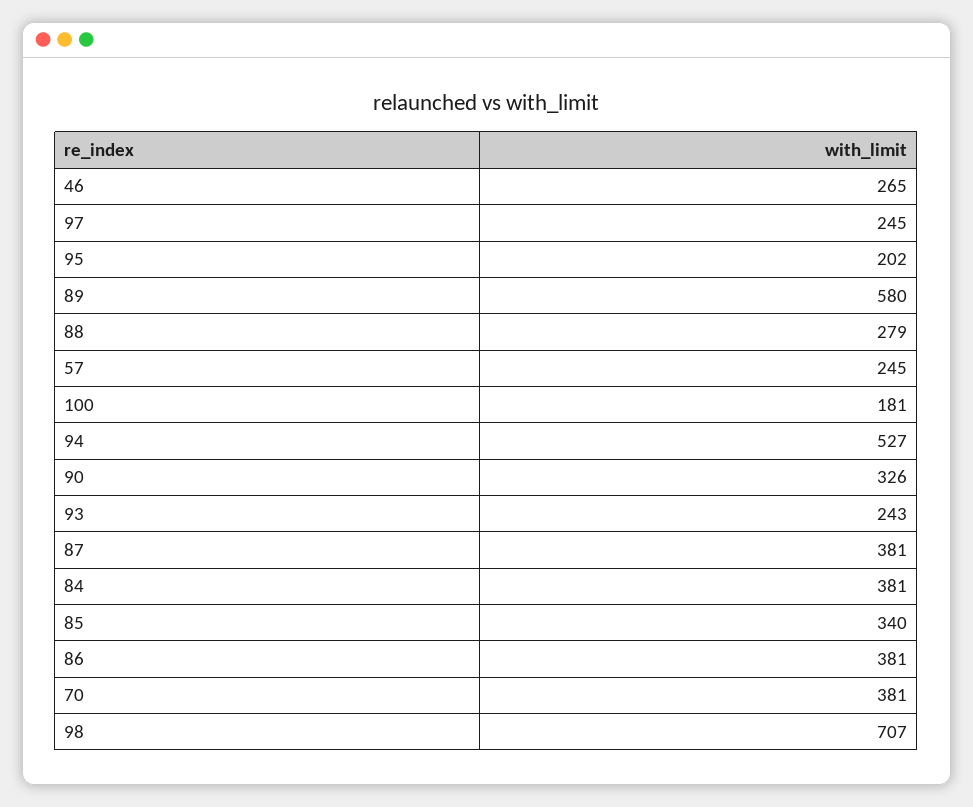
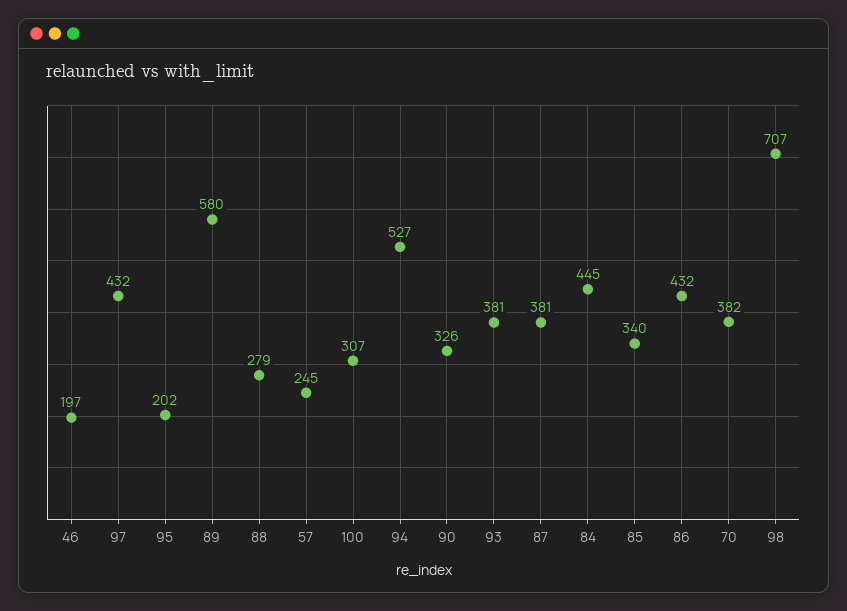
  {
-   "46": 265,
+   "46": 197,
-   "97": 245,
+   "97": 432,
    "95": 202,
    "89": 580,
    "88": 279,
    "57": 245,
-   "100": 181,
+   "100": 307,
    "94": 527,
    "90": 326,
-   "93": 243,
+   "93": 381,
    "87": 381,
-   "84": 381,
+   "84": 445,
    "85": 340,
-   "86": 381,
+   "86": 432,
-   "70": 381,
+   "70": 382,
    "98": 707
  }

